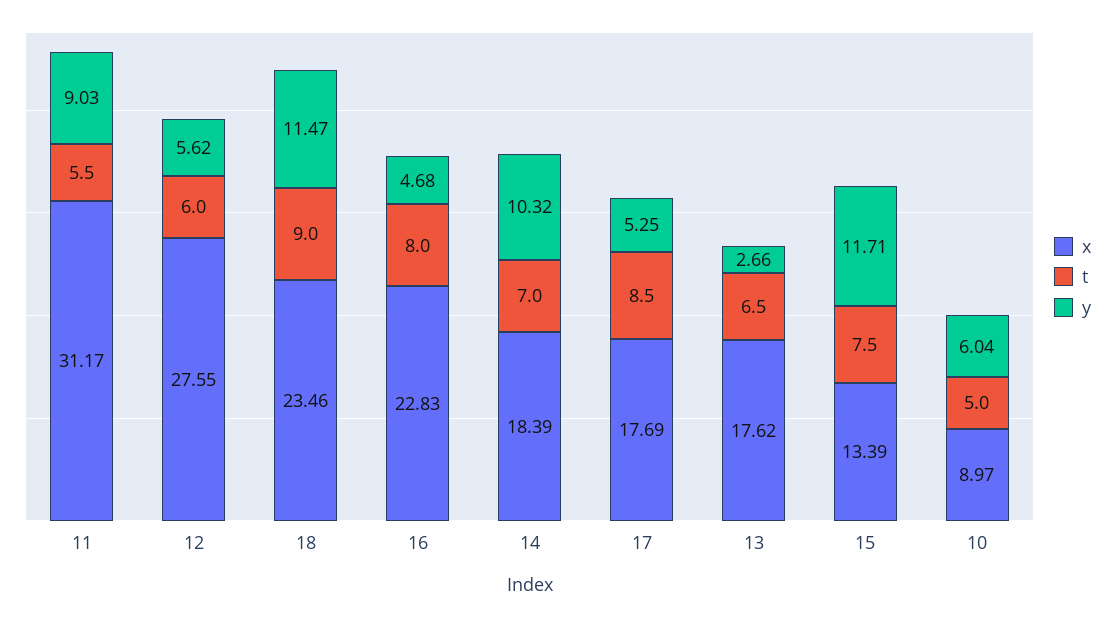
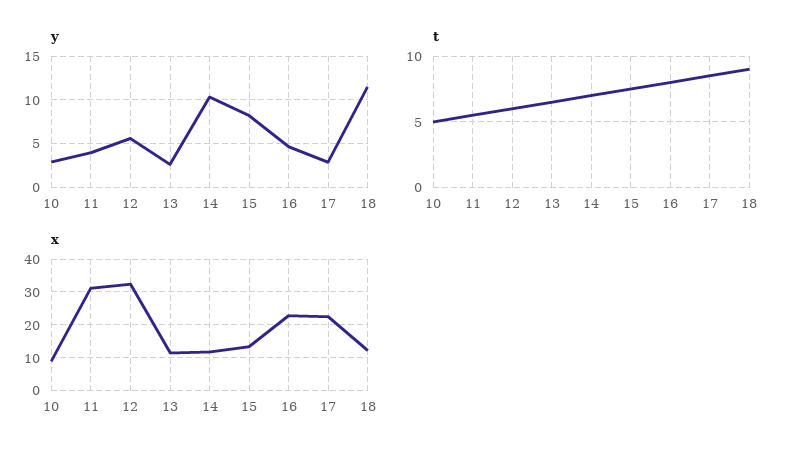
  {
    "x": {
      "11": 31.17,
-     "12": 27.55,
+     "12": 32,
-     "18": 23.46,
+     "18": 12,
      "16": 22.83,
-     "14": 18.39,
+     "14": 12,
-     "17": 17.69,
+     "17": 22,
-     "13": 17.62,
+     "13": 12,
      "15": 13.39,
      "10": 8.97
    },
    "t": {
      "11": 5.5,
      "12": 6,
      "18": 9,
      "16": 8,
      "14": 7,
      "17": 8.5,
      "13": 6.5,
      "15": 7.5,
      "10": 5
    },
    "y": {
-     "11": 9.03,
+     "11": 4,
      "12": 5.62,
      "18": 11.47,
      "16": 4.68,
      "14": 10.32,
-     "17": 5.25,
+     "17": 3,
      "13": 2.66,
-     "15": 11.71,
+     "15": 8,
-     "10": 6.04
+     "10": 3
    }
  }

